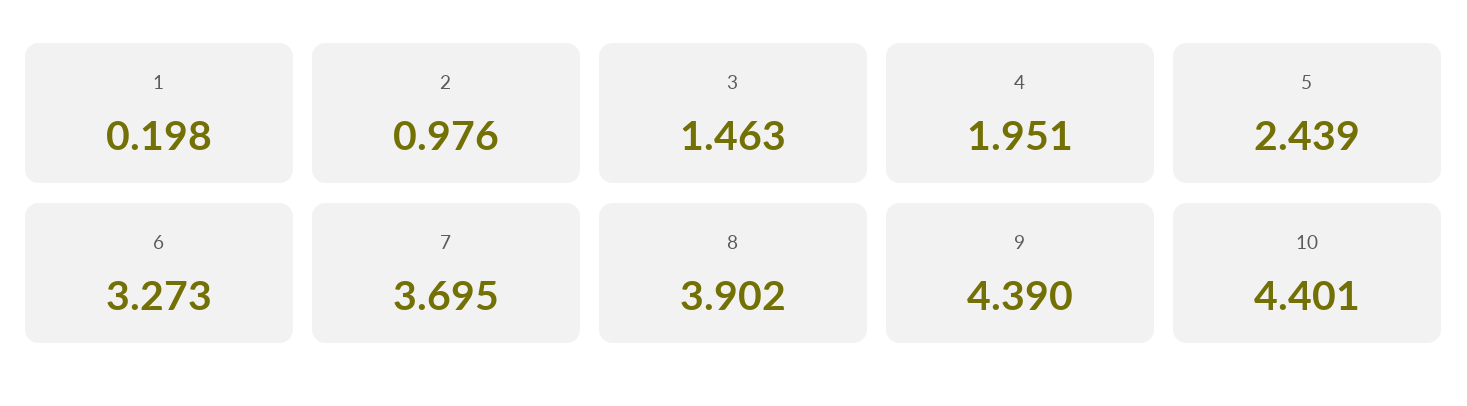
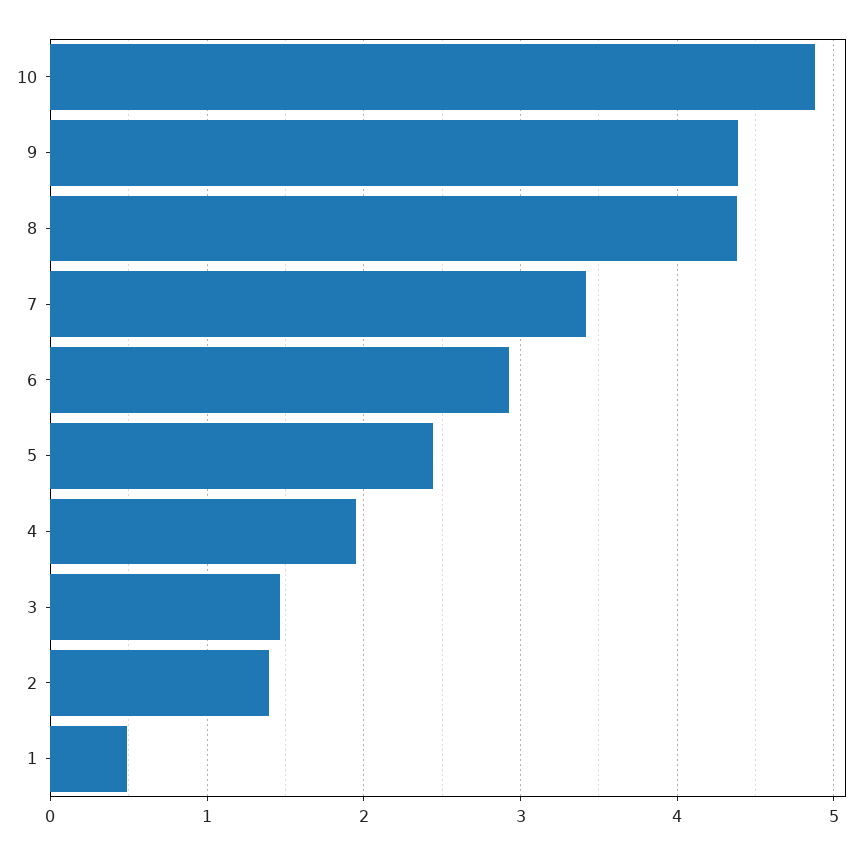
  {
-   "1": 0.198,
+   "1": 0.5,
-   "2": 0.976,
+   "2": 1.4,
    "3": 1.463,
    "4": 1.951,
    "5": 2.439,
-   "6": 3.273,
+   "6": 2.9,
-   "7": 3.695,
+   "7": 3.4,
-   "8": 3.902,
+   "8": 4.4,
    "9": 4.39,
-   "10": 4.401
+   "10": 4.9
  }

